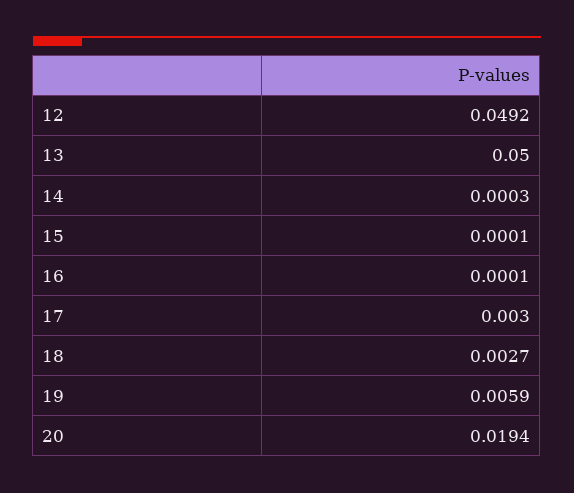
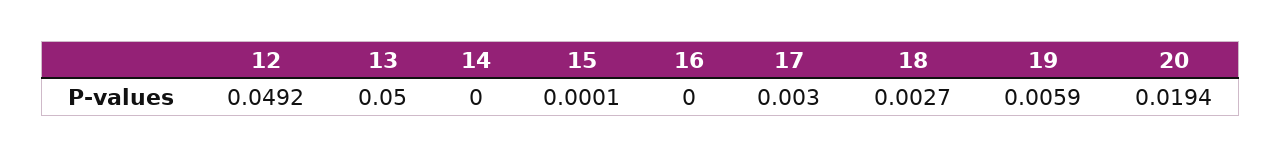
  {
    "12": 0.0492,
    "13": 0.05,
-   "14": 0.0003,
+   "14": 0,
    "15": 0.0001,
-   "16": 0.0001,
+   "16": 0,
    "17": 0.003,
    "18": 0.0027,
    "19": 0.0059,
    "20": 0.0194
  }

